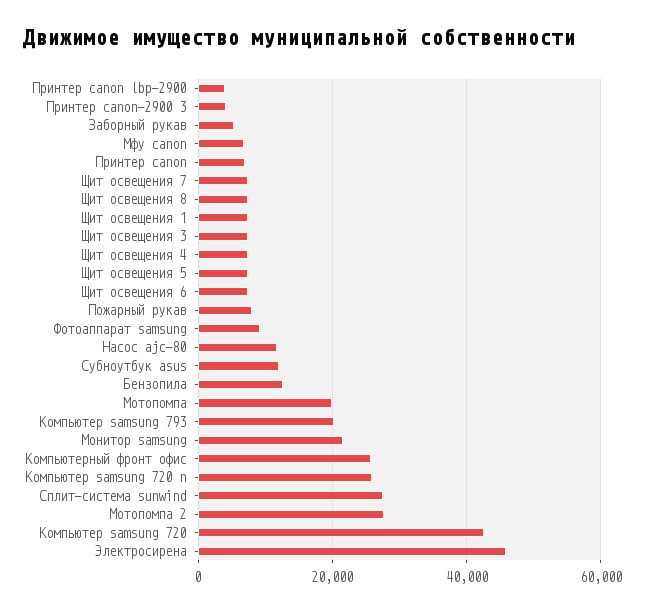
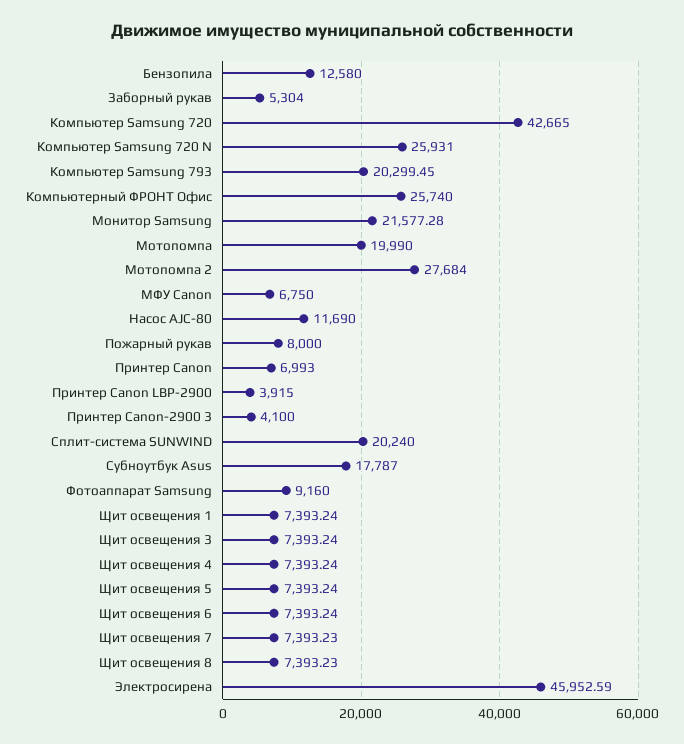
  {
    "Принтер canon lbp-2900": 3915,
    "Принтер canon-2900 3": 4100,
    "Заборный рукав": 5304,
    "Мфу canon": 6750,
    "Принтер canon": 6993,
    "Щит освещения 7": 7393.23,
    "Щит освещения 8": 7393.23,
    "Щит освещения 1": 7393.24,
    "Щит освещения 3": 7393.24,
    "Щит освещения 4": 7393.24,
    "Щит освещения 5": 7393.24,
    "Щит освещения 6": 7393.24,
    "Пожарный рукав": 8000,
    "Фотоаппарат samsung": 9160,
    "Насос ajc-80": 11690,
-   "Субноутбук asus": 12000,
+   "Субноутбук asus": 17787,
    "Бензопила": 12580,
    "Мотопомпа": 19990,
    "Компьютер samsung 793": 20299.45,
    "Монитор samsung": 21577.28,
    "Компьютерный фронт офис": 25740,
    "Компьютер samsung 720 n": 25931,
-   "Сплит-система sunwind": 28000,
+   "Сплит-система sunwind": 20240,
    "Мотопомпа 2": 27684,
    "Компьютер samsung 720": 42665,
    "Электросирена": 45952.59
  }

